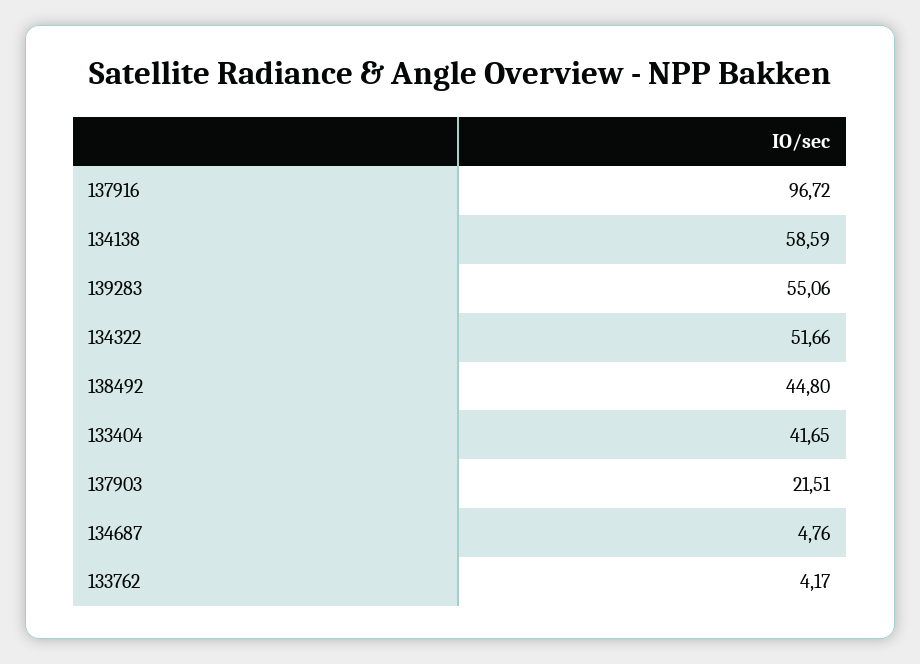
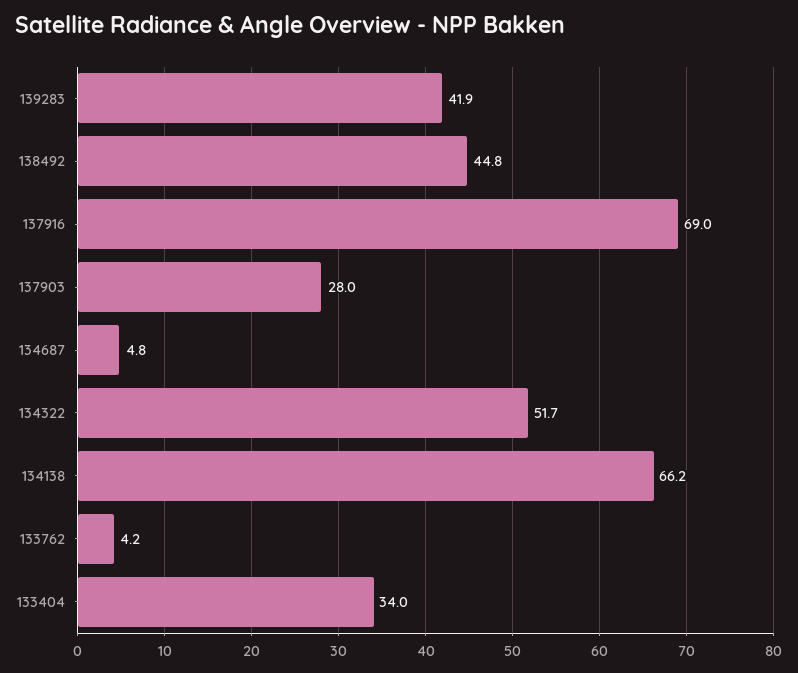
  {
-   "137916": 96.72,
+   "137916": 69,
-   "134138": 58.59,
+   "134138": 66.2,
-   "139283": 55.06,
+   "139283": 41.9,
    "134322": 51.66,
    "138492": 44.8,
-   "133404": 41.65,
+   "133404": 34,
-   "137903": 21.51,
+   "137903": 28,
    "134687": 4.76,
    "133762": 4.17
  }

